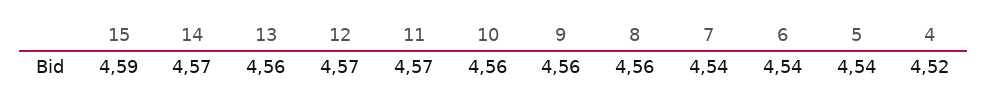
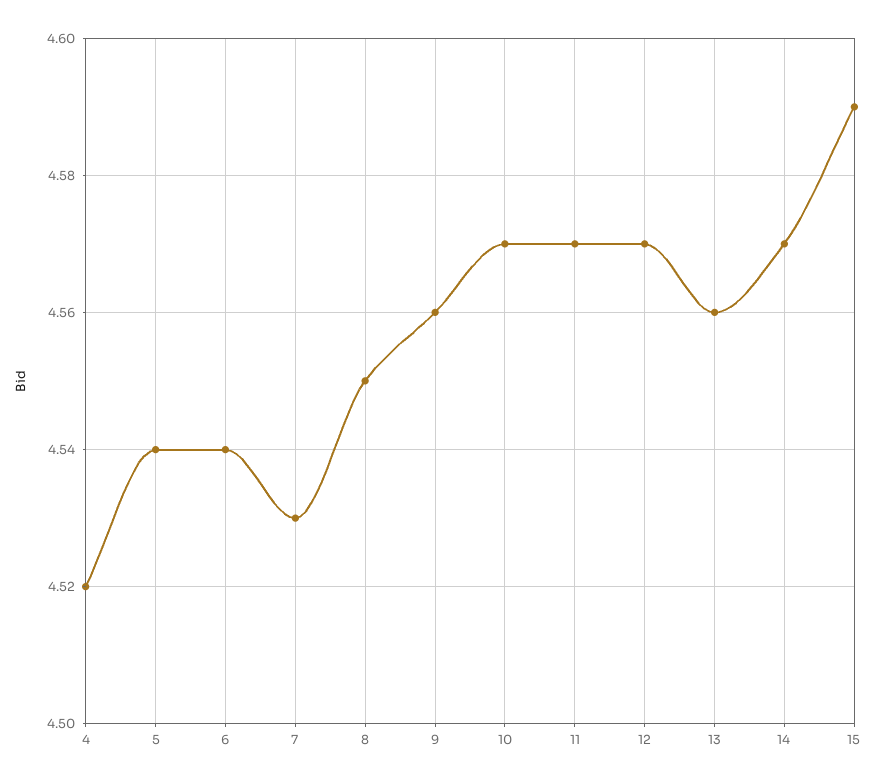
  {
    "15": 4.59,
    "14": 4.57,
    "13": 4.56,
    "12": 4.57,
    "11": 4.57,
-   "10": 4.56,
+   "10": 4.57,
    "9": 4.56,
-   "8": 4.56,
+   "8": 4.55,
-   "7": 4.54,
+   "7": 4.53,
    "6": 4.54,
    "5": 4.54,
    "4": 4.52
  }

